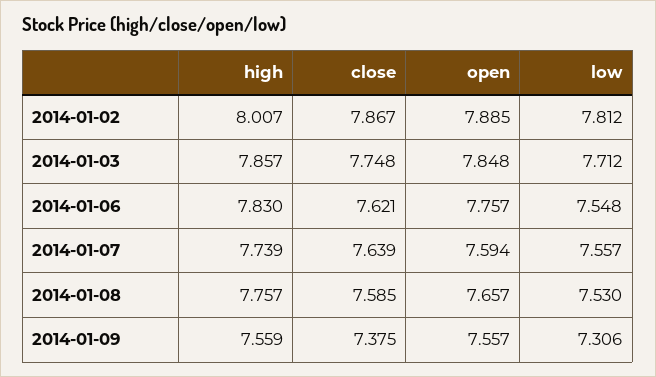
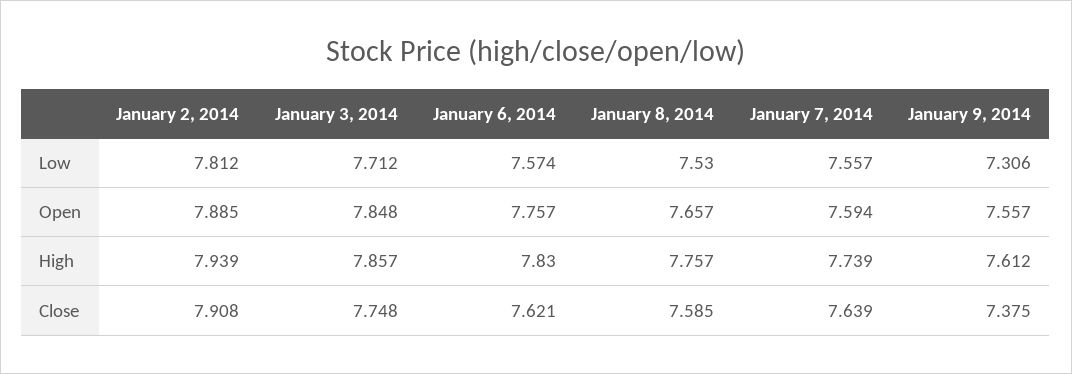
  {
    "high": {
-     "2014-01-02": 8.007,
+     "2014-01-02": 7.939,
      "2014-01-03": 7.857,
      "2014-01-06": 7.83,
      "2014-01-07": 7.739,
      "2014-01-08": 7.757,
-     "2014-01-09": 7.559
+     "2014-01-09": 7.612
    },
    "close": {
-     "2014-01-02": 7.867,
+     "2014-01-02": 7.908,
      "2014-01-03": 7.748,
      "2014-01-06": 7.621,
      "2014-01-07": 7.639,
      "2014-01-08": 7.585,
      "2014-01-09": 7.375
    },
    "open": {
      "2014-01-02": 7.885,
      "2014-01-03": 7.848,
      "2014-01-06": 7.757,
      "2014-01-07": 7.594,
      "2014-01-08": 7.657,
      "2014-01-09": 7.557
    },
    "low": {
      "2014-01-02": 7.812,
      "2014-01-03": 7.712,
-     "2014-01-06": 7.548,
+     "2014-01-06": 7.574,
      "2014-01-07": 7.557,
      "2014-01-08": 7.53,
      "2014-01-09": 7.306
    }
  }

